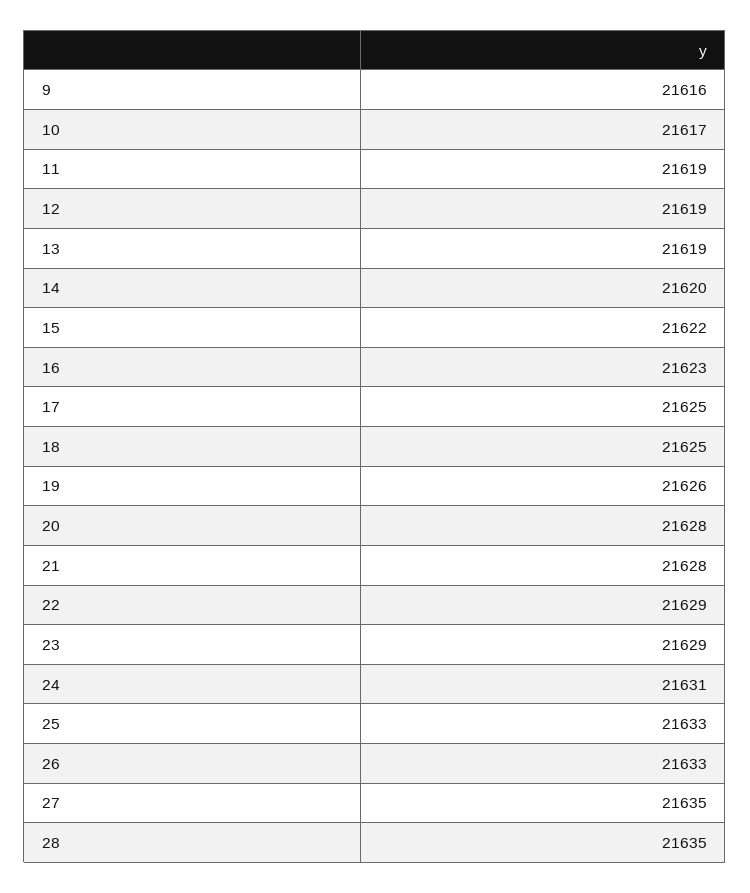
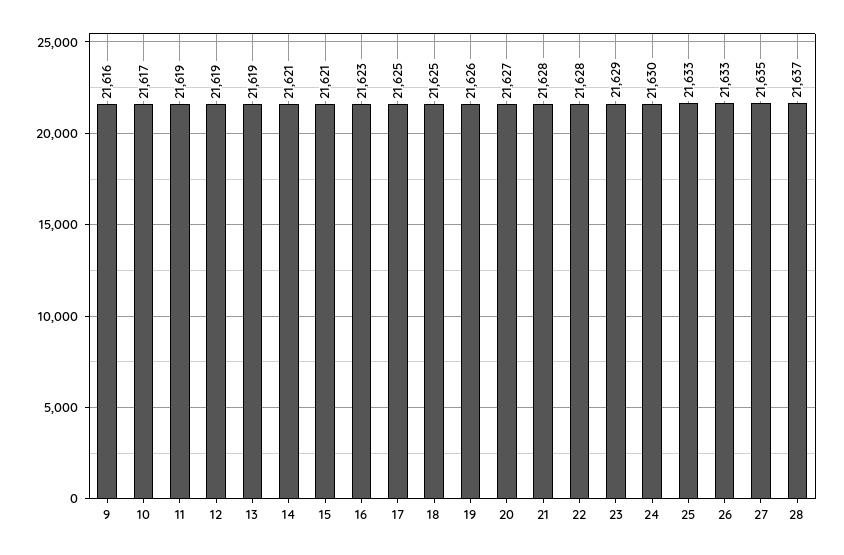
  {
    "9": 21616,
    "10": 21617,
    "11": 21619,
    "12": 21619,
    "13": 21619,
-   "14": 21620,
+   "14": 21621,
-   "15": 21622,
+   "15": 21621,
    "16": 21623,
    "17": 21625,
    "18": 21625,
    "19": 21626,
-   "20": 21628,
+   "20": 21627,
    "21": 21628,
-   "22": 21629,
+   "22": 21628,
    "23": 21629,
-   "24": 21631,
+   "24": 21630,
    "25": 21633,
    "26": 21633,
    "27": 21635,
-   "28": 21635
+   "28": 21637
  }

